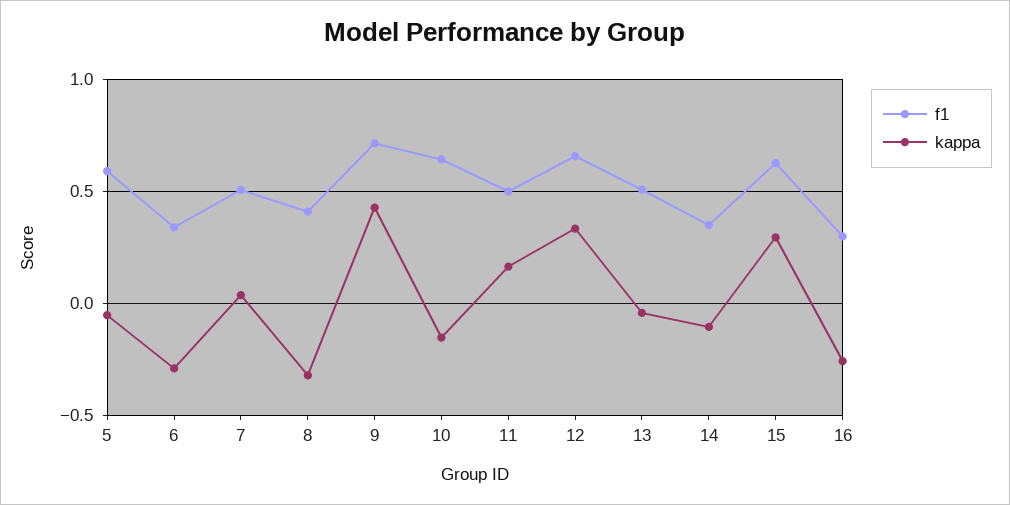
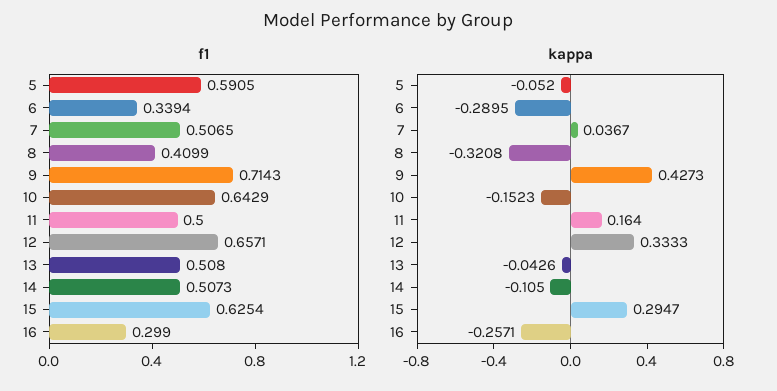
  {
    "f1": {
      "5": 0.5905,
      "6": 0.3394,
      "7": 0.5065,
      "8": 0.4099,
      "9": 0.7143,
      "10": 0.6429,
      "11": 0.5,
      "12": 0.6571,
      "13": 0.508,
-     "14": 0.35,
+     "14": 0.5073,
      "15": 0.6254,
      "16": 0.299
    },
    "kappa": {
      "5": -0.052,
      "6": -0.2895,
      "7": 0.0367,
      "8": -0.3208,
      "9": 0.4273,
      "10": -0.1523,
      "11": 0.164,
      "12": 0.3333,
      "13": -0.0426,
      "14": -0.105,
      "15": 0.2947,
      "16": -0.2571
    }
  }

